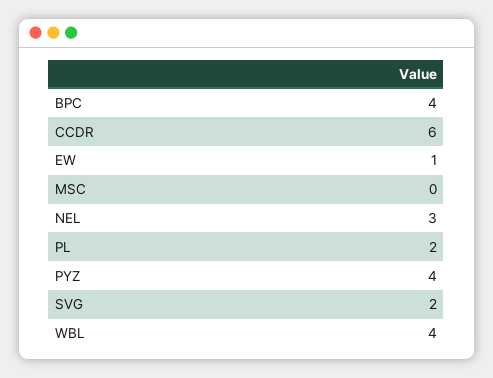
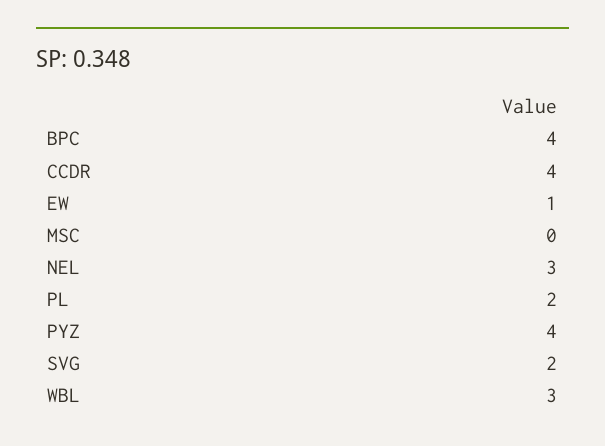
  {
    "BPC": 4,
-   "CCDR": 6,
+   "CCDR": 4,
    "EW": 1,
    "MSC": 0,
    "NEL": 3,
    "PL": 2,
    "PYZ": 4,
    "SVG": 2,
-   "WBL": 4
+   "WBL": 3
  }

